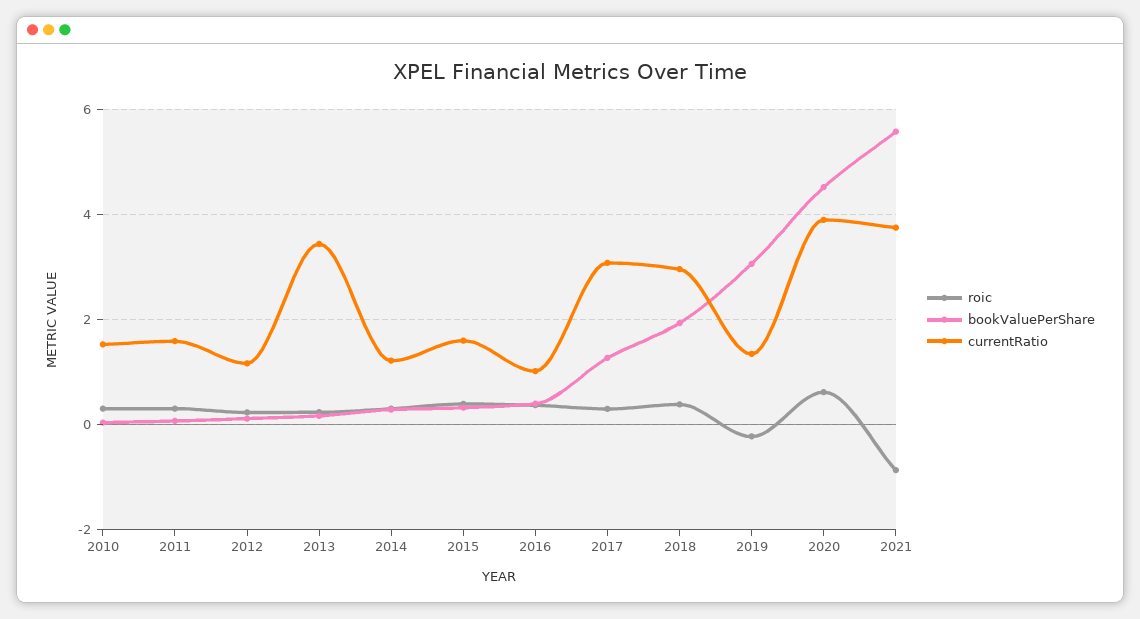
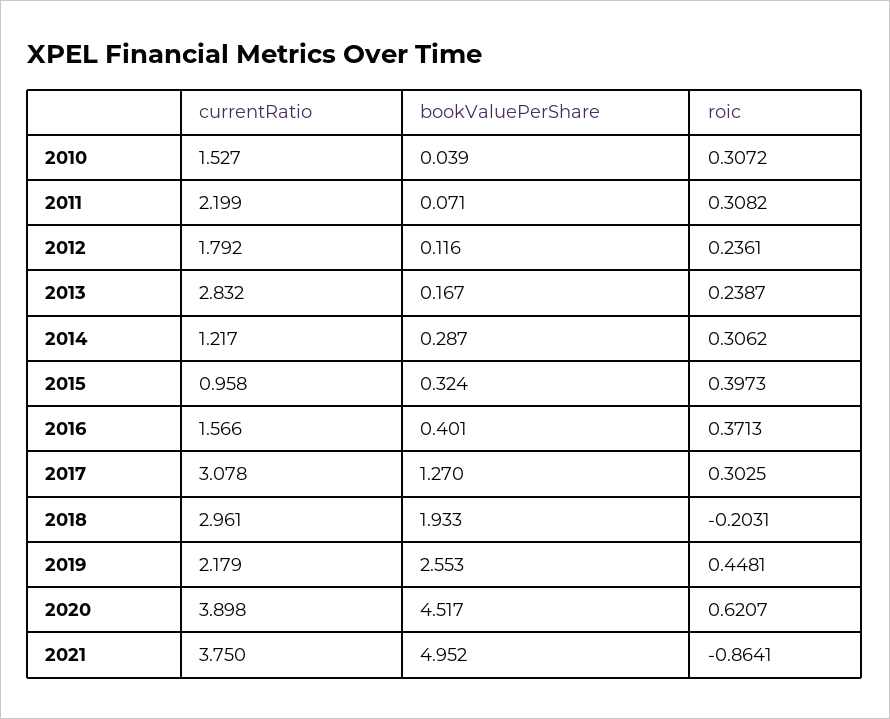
  {
    "roic": {
      "2010": 0.3072,
      "2011": 0.3082,
      "2012": 0.2361,
      "2013": 0.2387,
      "2014": 0.3062,
      "2015": 0.3973,
      "2016": 0.3713,
      "2017": 0.3025,
-     "2018": 0.4,
+     "2018": -0.2031,
-     "2019": -0.2,
+     "2019": 0.4481,
      "2020": 0.6207,
      "2021": -0.8641
    },
    "bookValuePerShare": {
      "2010": 0.039,
      "2011": 0.071,
      "2012": 0.116,
      "2013": 0.167,
      "2014": 0.287,
      "2015": 0.324,
      "2016": 0.401,
      "2017": 1.27,
      "2018": 1.933,
-     "2019": 3,
+     "2019": 2.553,
      "2020": 4.517,
-     "2021": 5.6
+     "2021": 4.952
    },
    "currentRatio": {
      "2010": 1.527,
-     "2011": 1.6,
+     "2011": 2.199,
-     "2012": 1.2,
+     "2012": 1.792,
-     "2013": 3.4,
+     "2013": 2.832,
      "2014": 1.217,
-     "2015": 1.6,
+     "2015": 0.958,
-     "2016": 1,
+     "2016": 1.566,
      "2017": 3.078,
      "2018": 2.961,
-     "2019": 1.4,
+     "2019": 2.179,
      "2020": 3.898,
      "2021": 3.75
    }
  }

